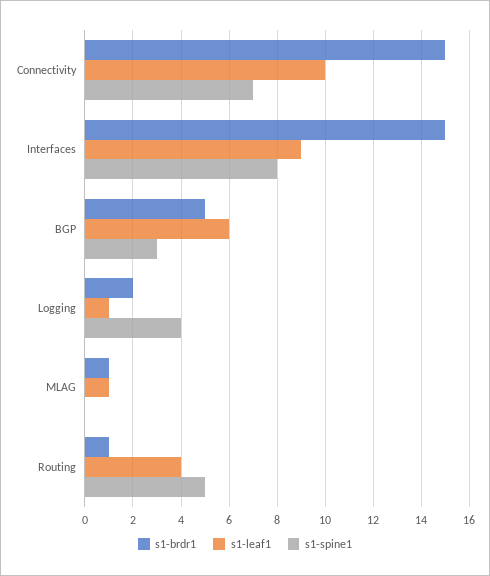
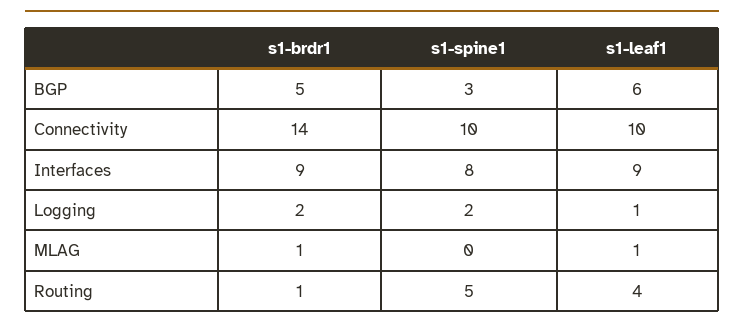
  {
    "s1-brdr1": {
-     "Connectivity": 15,
+     "Connectivity": 14,
-     "Interfaces": 15,
+     "Interfaces": 9,
      "BGP": 5,
      "Logging": 2,
      "MLAG": 1,
      "Routing": 1
    },
    "s1-leaf1": {
      "Connectivity": 10,
      "Interfaces": 9,
      "BGP": 6,
      "Logging": 1,
      "MLAG": 1,
      "Routing": 4
    },
    "s1-spine1": {
-     "Connectivity": 7,
+     "Connectivity": 10,
      "Interfaces": 8,
      "BGP": 3,
-     "Logging": 4,
+     "Logging": 2,
      "MLAG": 0,
      "Routing": 5
    }
  }

